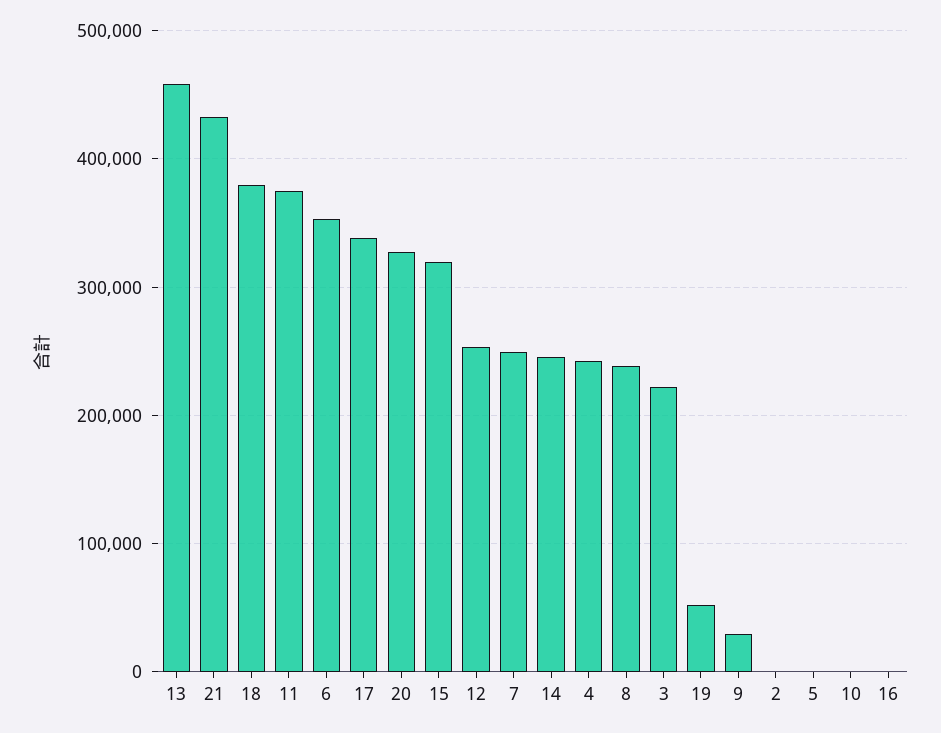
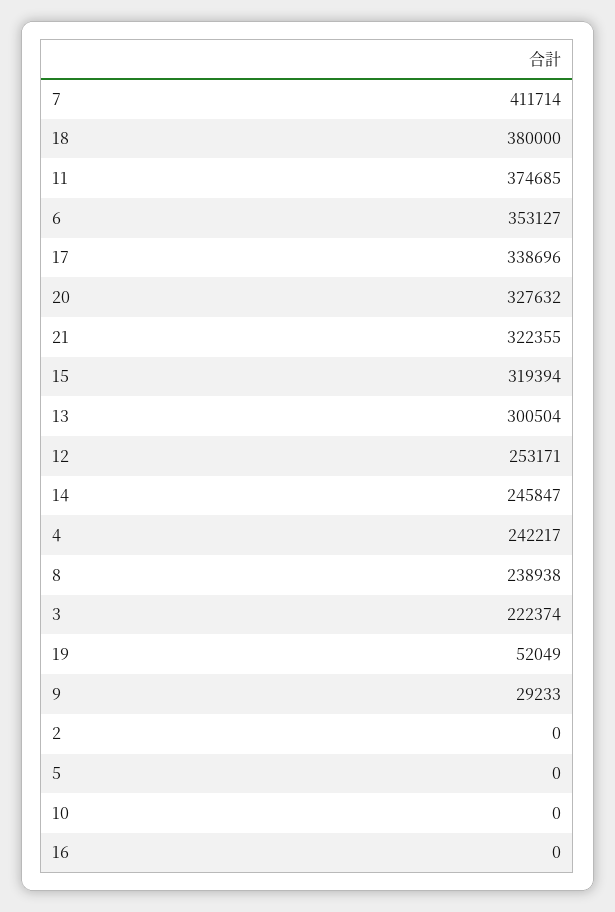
  {
-   "13": 460000,
+   "13": 300504,
-   "21": 430000,
+   "21": 322355,
    "18": 380000,
    "11": 374685,
    "6": 353127,
    "17": 338696,
    "20": 327632,
    "15": 319394,
    "12": 253171,
-   "7": 250000,
+   "7": 411714,
    "14": 245847,
    "4": 242217,
    "8": 238938,
    "3": 222374,
    "19": 52049,
    "9": 29233,
    "2": 0,
    "5": 0,
    "10": 0,
    "16": 0
  }

